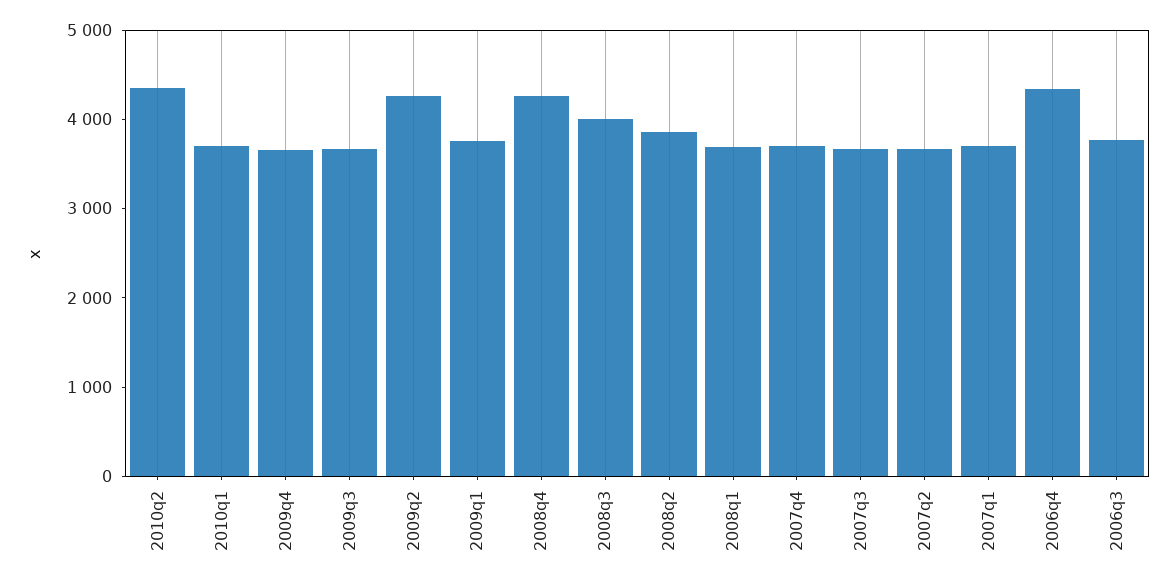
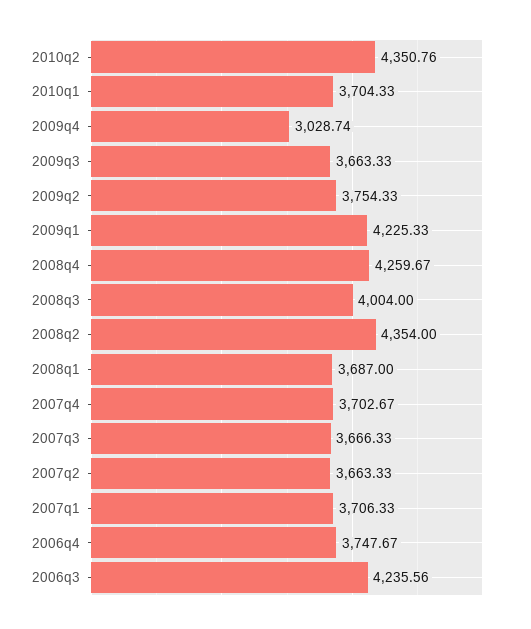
  {
    "2010q2": 4350.76,
    "2010q1": 3704.33,
-   "2009q4": 3600,
+   "2009q4": 3028.74,
    "2009q3": 3663.33,
-   "2009q2": 4200,
+   "2009q2": 3754.33,
-   "2009q1": 3800,
+   "2009q1": 4225.33,
    "2008q4": 4259.67,
    "2008q3": 4004,
-   "2008q2": 3800,
+   "2008q2": 4354,
    "2008q1": 3687,
    "2007q4": 3702.67,
    "2007q3": 3666.33,
    "2007q2": 3663.33,
    "2007q1": 3706.33,
-   "2006q4": 4400,
+   "2006q4": 3747.67,
-   "2006q3": 3800
+   "2006q3": 4235.56
  }

